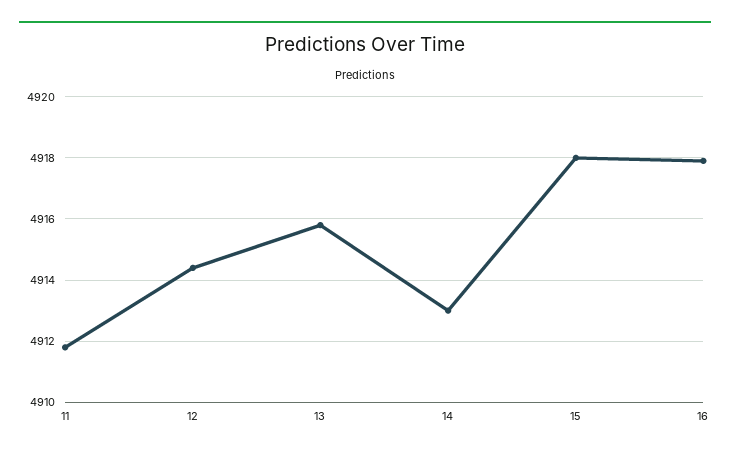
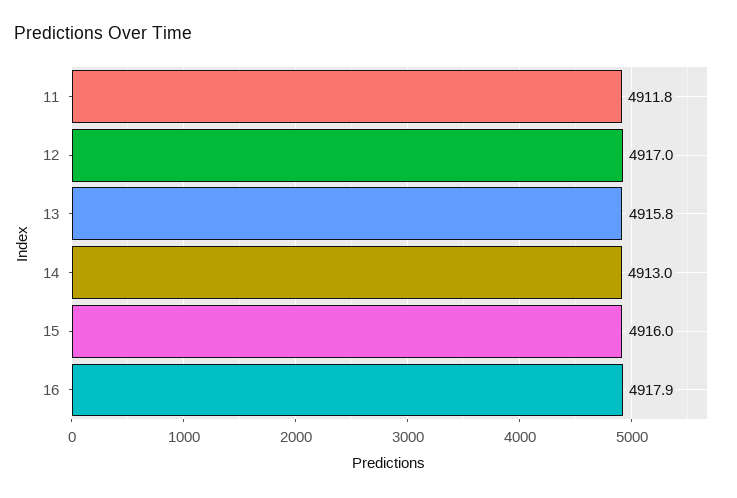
  {
    "11": 4911.8,
-   "12": 4914.5,
+   "12": 4917,
    "13": 4915.8,
    "14": 4913,
-   "15": 4918,
+   "15": 4916,
    "16": 4917.9
  }

